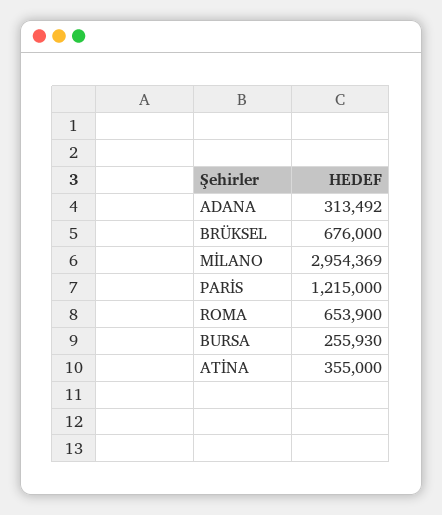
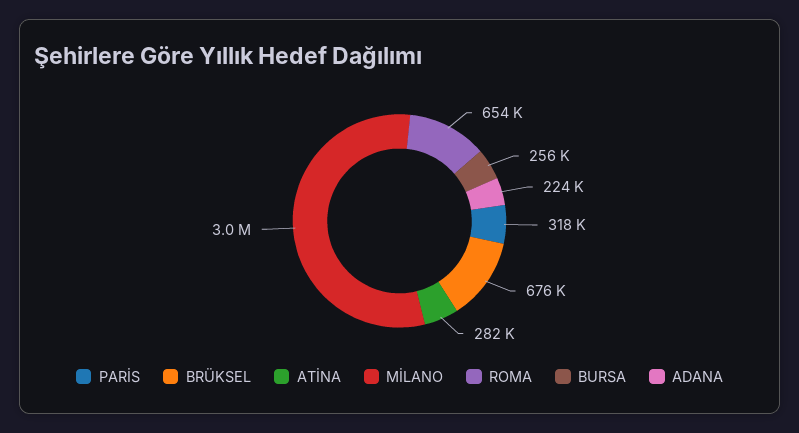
  {
-   "ADANA": 313492,
+   "ADANA": 224000,
    "BRÜKSEL": 676000,
    "MİLANO": 2954369,
-   "PARİS": 1215000,
+   "PARİS": 318000,
    "ROMA": 653900,
    "BURSA": 255930,
-   "ATİNA": 355000
+   "ATİNA": 282000
  }

